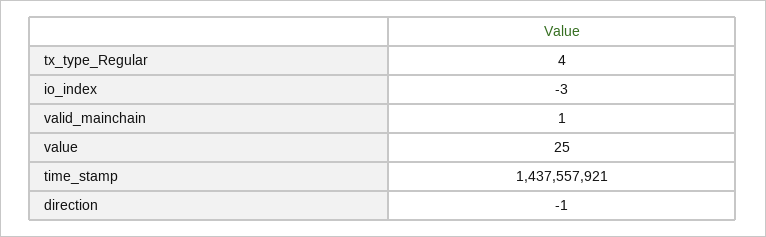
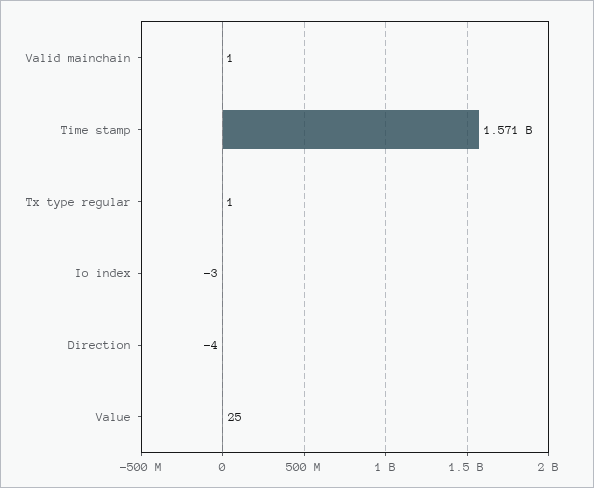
  {
-   "tx_type_Regular": 4,
+   "tx_type_Regular": 1,
    "io_index": -3,
    "valid_mainchain": 1,
    "value": 25,
-   "time_stamp": 1437557921,
+   "time_stamp": 1571000000,
-   "direction": -1
+   "direction": -4
  }

